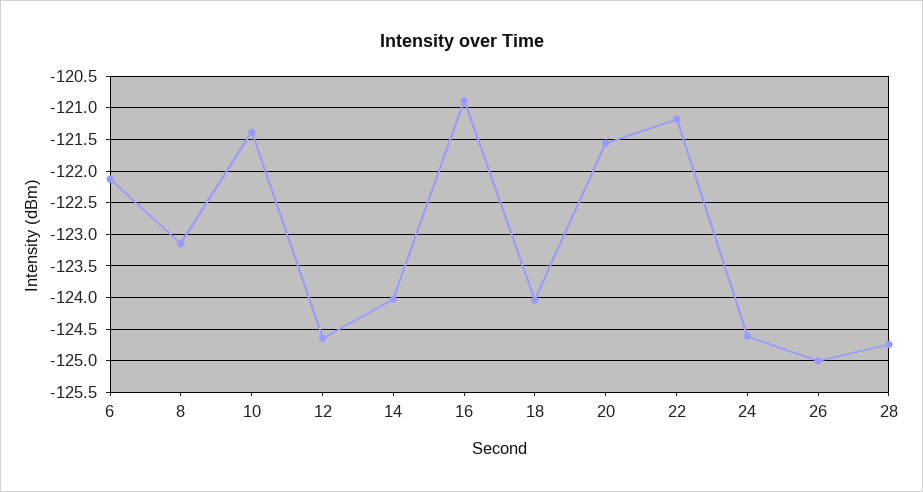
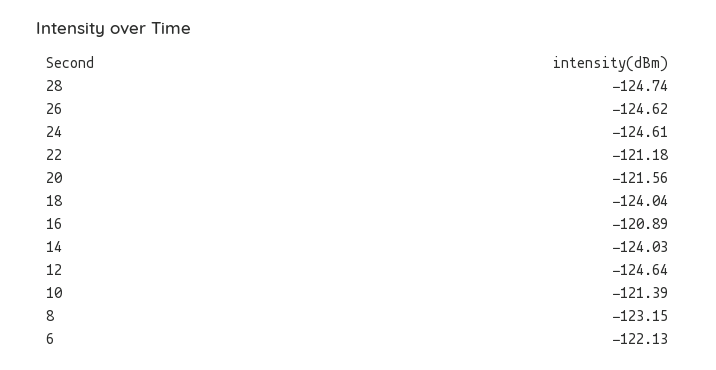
  {
    "6": -122.13,
    "8": -123.15,
    "10": -121.39,
    "12": -124.64,
    "14": -124.03,
    "16": -120.89,
    "18": -124.04,
    "20": -121.56,
    "22": -121.18,
    "24": -124.61,
-   "26": -125,
+   "26": -124.62,
    "28": -124.74
  }

